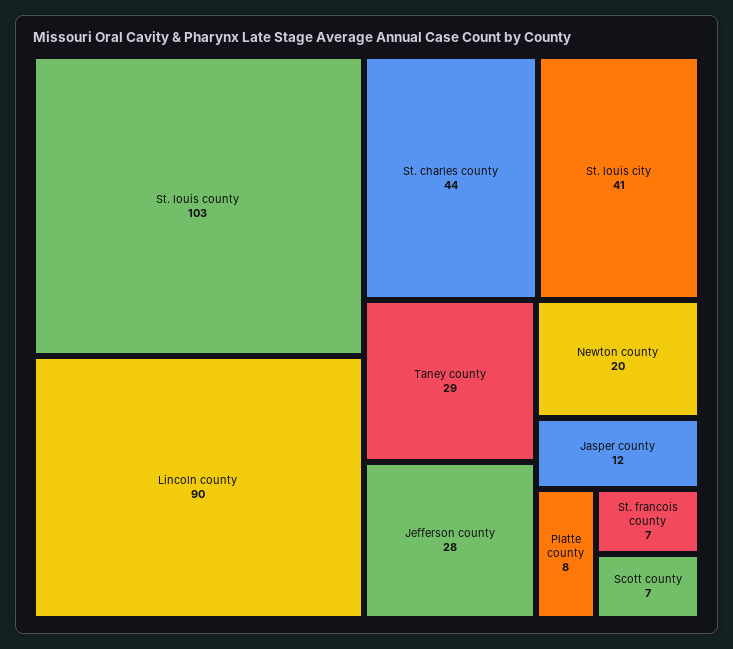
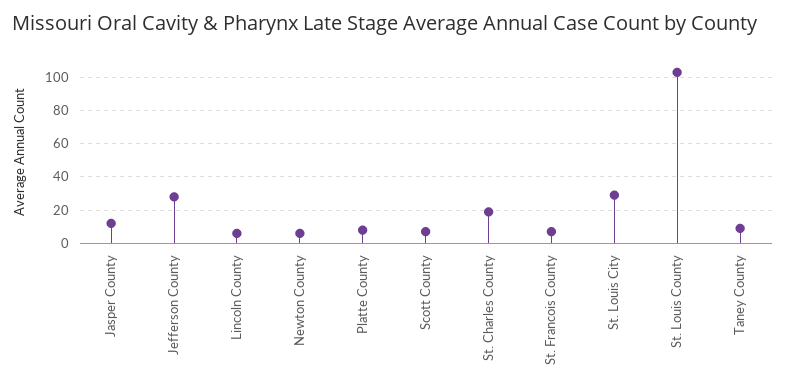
  {
    "St. louis county": 103,
-   "Lincoln county": 90,
+   "Lincoln county": 5,
-   "St. charles county": 44,
+   "St. charles county": 20,
-   "St. louis city": 41,
+   "St. louis city": 30,
-   "Taney county": 29,
+   "Taney county": 10,
    "Jefferson county": 28,
-   "Newton county": 20,
+   "Newton county": 5,
    "Jasper county": 12,
    "Platte county": 8,
    "St. francois county": 7,
    "Scott county": 7
  }

